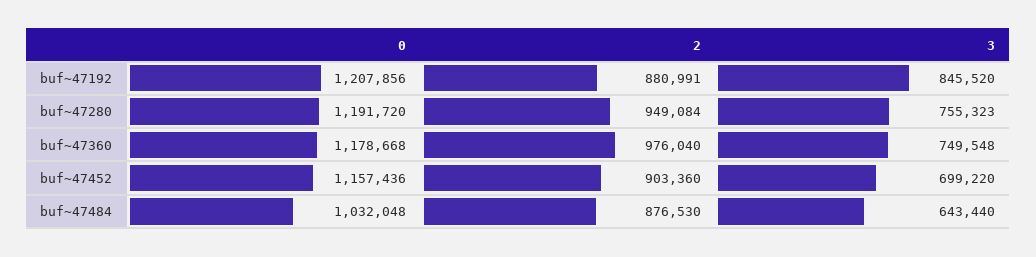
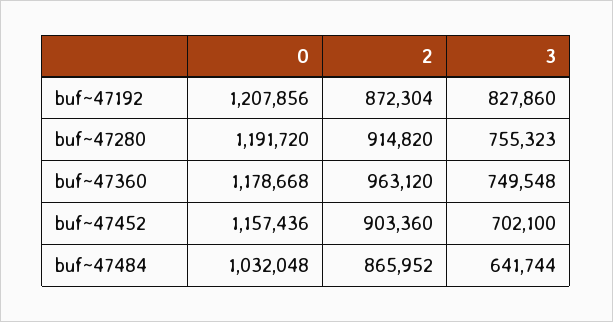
  {
    "0": {
      "buf~47192": 1207856,
      "buf~47280": 1191720,
      "buf~47360": 1178668,
      "buf~47452": 1157436,
      "buf~47484": 1032048
    },
    "2": {
-     "buf~47192": 880991,
+     "buf~47192": 872304,
-     "buf~47280": 949084,
+     "buf~47280": 914820,
-     "buf~47360": 976040,
+     "buf~47360": 963120,
      "buf~47452": 903360,
-     "buf~47484": 876530
+     "buf~47484": 865952
    },
    "3": {
-     "buf~47192": 845520,
+     "buf~47192": 827860,
      "buf~47280": 755323,
      "buf~47360": 749548,
-     "buf~47452": 699220,
+     "buf~47452": 702100,
-     "buf~47484": 643440
+     "buf~47484": 641744
    }
  }

